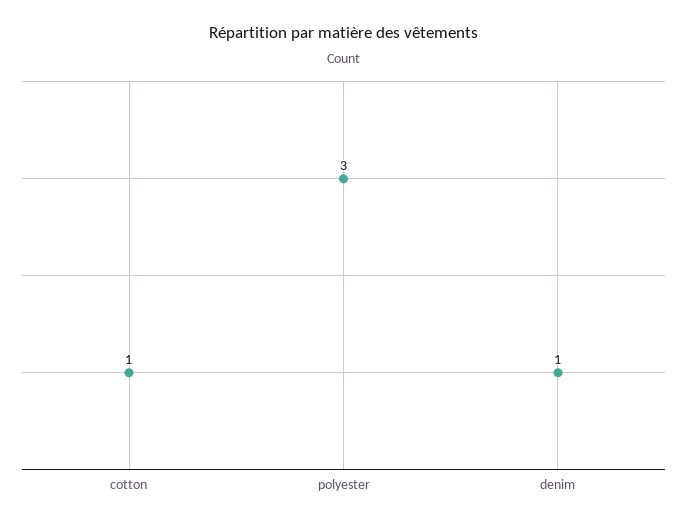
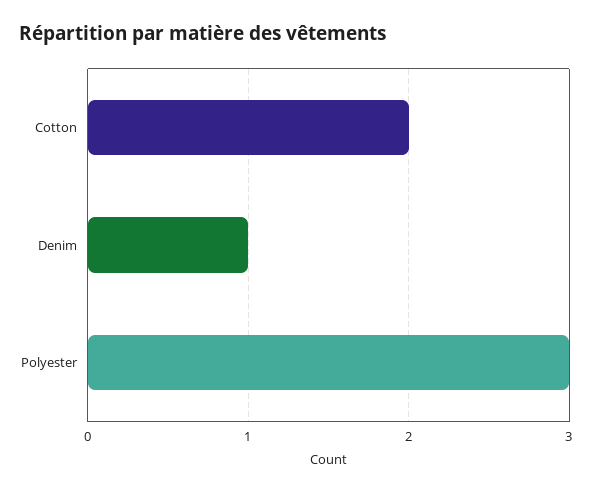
  {
-   "cotton": 1,
+   "cotton": 2,
    "polyester": 3,
    "denim": 1
  }

